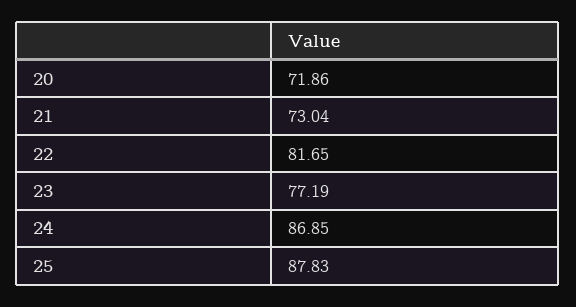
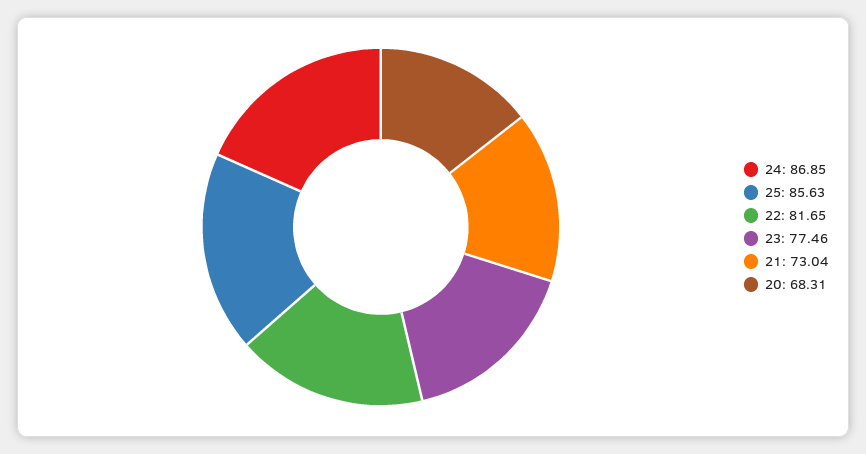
  {
-   "20": 71.86,
+   "20": 68.31,
    "21": 73.04,
    "22": 81.65,
-   "23": 77.19,
+   "23": 77.46,
    "24": 86.85,
-   "25": 87.83
+   "25": 85.63
  }

